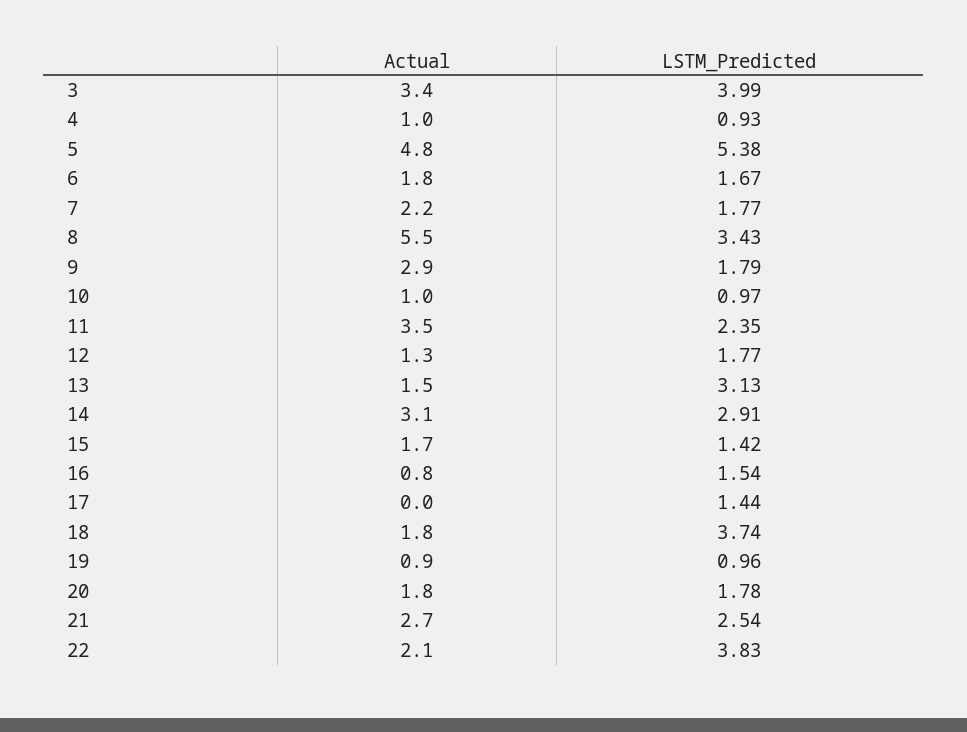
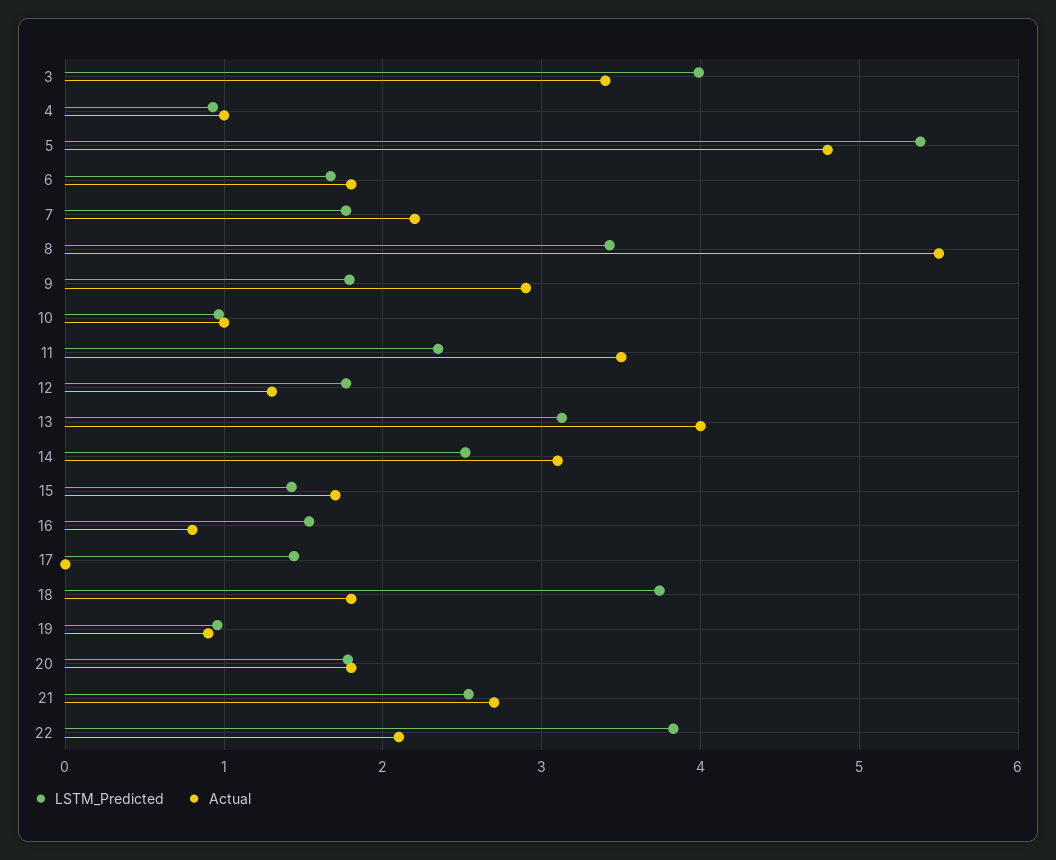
  {
    "Actual": {
      "3": 3.4,
      "4": 1,
      "5": 4.8,
      "6": 1.8,
      "7": 2.2,
      "8": 5.5,
      "9": 2.9,
      "10": 1,
      "11": 3.5,
      "12": 1.3,
-     "13": 1.5,
+     "13": 4,
      "14": 3.1,
      "15": 1.7,
      "16": 0.8,
      "17": 0,
      "18": 1.8,
      "19": 0.9,
      "20": 1.8,
      "21": 2.7,
      "22": 2.1
    },
    "LSTM_Predicted": {
      "3": 3.99,
      "4": 0.93,
      "5": 5.38,
      "6": 1.67,
      "7": 1.77,
      "8": 3.43,
      "9": 1.79,
      "10": 0.97,
      "11": 2.35,
      "12": 1.77,
      "13": 3.13,
-     "14": 2.91,
+     "14": 2.5,
      "15": 1.42,
      "16": 1.54,
      "17": 1.44,
      "18": 3.74,
      "19": 0.96,
      "20": 1.78,
      "21": 2.54,
      "22": 3.83
    }
  }

